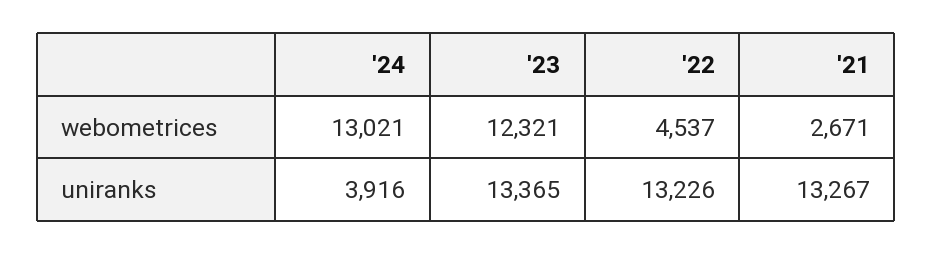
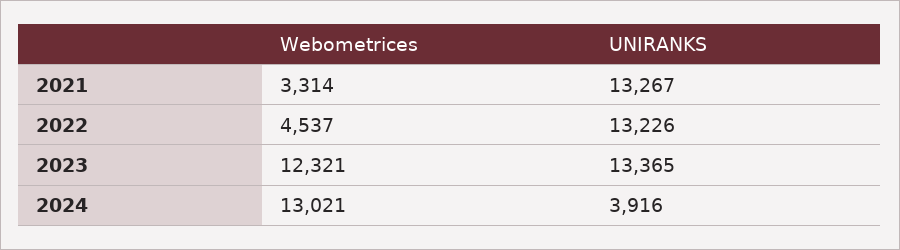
  {
    "'24": {
      "webometrices": 13021,
      "uniranks": 3916
    },
    "'23": {
      "webometrices": 12321,
      "uniranks": 13365
    },
    "'22": {
      "webometrices": 4537,
      "uniranks": 13226
    },
    "'21": {
-     "webometrices": 2671,
+     "webometrices": 3314,
      "uniranks": 13267
    }
  }

